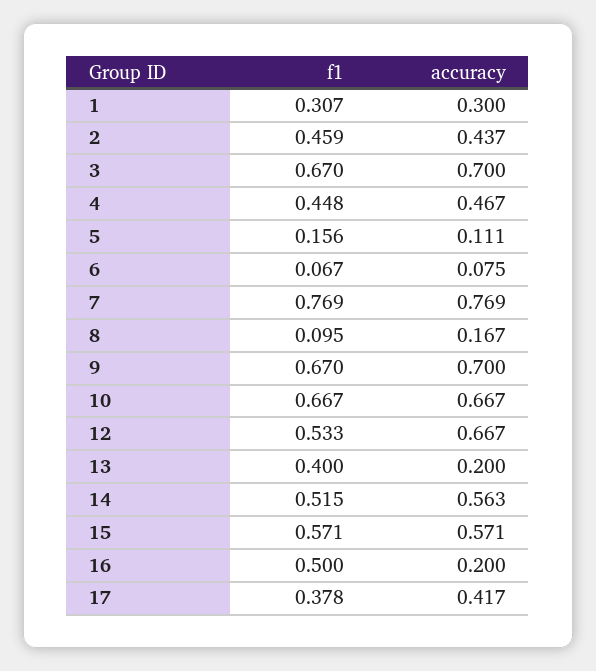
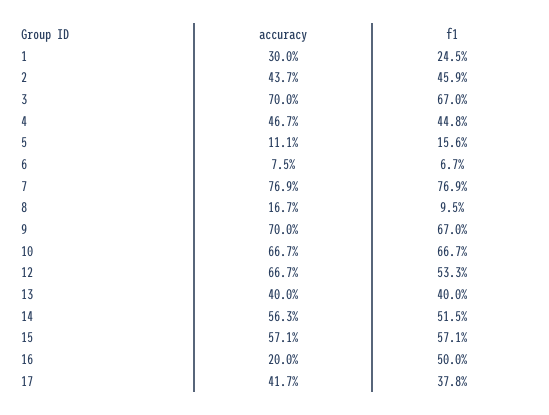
  {
    "f1": {
-     "1": 0.307,
+     "1": 0.245,
      "2": 0.459,
      "3": 0.67,
      "4": 0.448,
      "5": 0.156,
      "6": 0.067,
      "7": 0.769,
      "8": 0.095,
      "9": 0.67,
      "10": 0.667,
      "12": 0.533,
      "13": 0.4,
      "14": 0.515,
      "15": 0.571,
      "16": 0.5,
      "17": 0.378
    },
    "accuracy": {
      "1": 0.3,
      "2": 0.437,
      "3": 0.7,
      "4": 0.467,
      "5": 0.111,
      "6": 0.075,
      "7": 0.769,
      "8": 0.167,
      "9": 0.7,
      "10": 0.667,
      "12": 0.667,
-     "13": 0.2,
+     "13": 0.4,
      "14": 0.563,
      "15": 0.571,
      "16": 0.2,
      "17": 0.417
    }
  }

